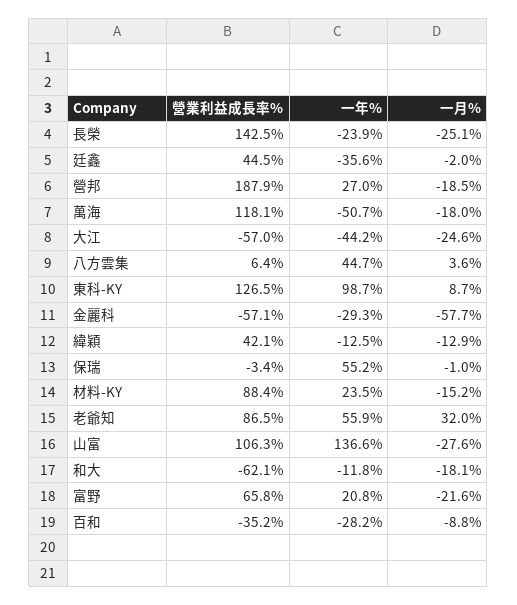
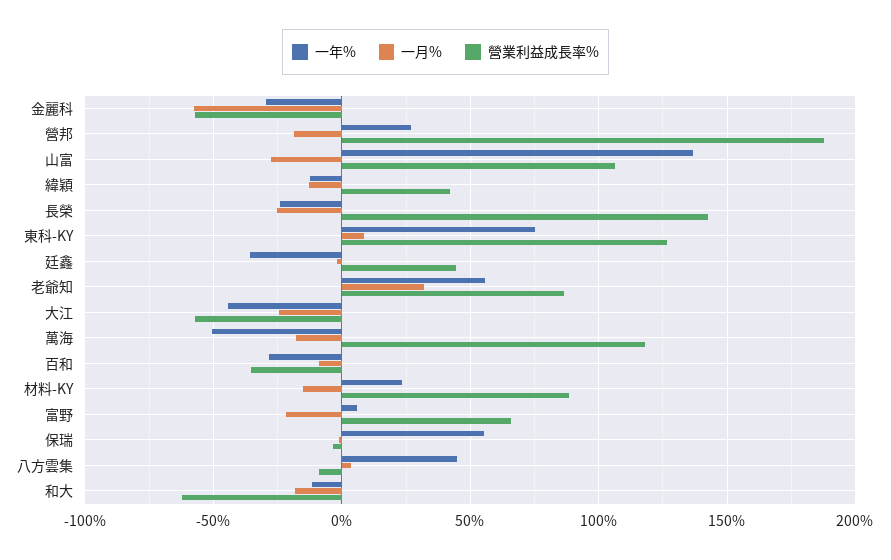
  {
    "營業利益成長率%": {
      "長榮": 142.5,
      "廷鑫": 44.5,
      "營邦": 187.9,
      "萬海": 118.1,
      "大江": -57,
-     "八方雲集": 6.4,
+     "八方雲集": -10,
      "東科-KY": 126.5,
      "金麗科": -57.1,
      "緯穎": 42.1,
      "保瑞": -3.4,
      "材料-KY": 88.4,
      "老爺知": 86.5,
      "山富": 106.3,
      "和大": -62.1,
      "富野": 65.8,
      "百和": -35.2
    },
    "一年%": {
      "長榮": -23.9,
      "廷鑫": -35.6,
      "營邦": 27,
      "萬海": -50.7,
      "大江": -44.2,
      "八方雲集": 44.7,
-     "東科-KY": 98.7,
+     "東科-KY": 75,
      "金麗科": -29.3,
      "緯穎": -12.5,
      "保瑞": 55.2,
      "材料-KY": 23.5,
      "老爺知": 55.9,
      "山富": 136.6,
      "和大": -11.8,
-     "富野": 20.8,
+     "富野": 5,
      "百和": -28.2
    },
    "一月%": {
      "長榮": -25.1,
      "廷鑫": -2,
      "營邦": -18.5,
      "萬海": -18,
      "大江": -24.6,
      "八方雲集": 3.6,
      "東科-KY": 8.7,
      "金麗科": -57.7,
      "緯穎": -12.9,
      "保瑞": -1,
      "材料-KY": -15.2,
      "老爺知": 32,
      "山富": -27.6,
      "和大": -18.1,
      "富野": -21.6,
      "百和": -8.8
    }
  }

